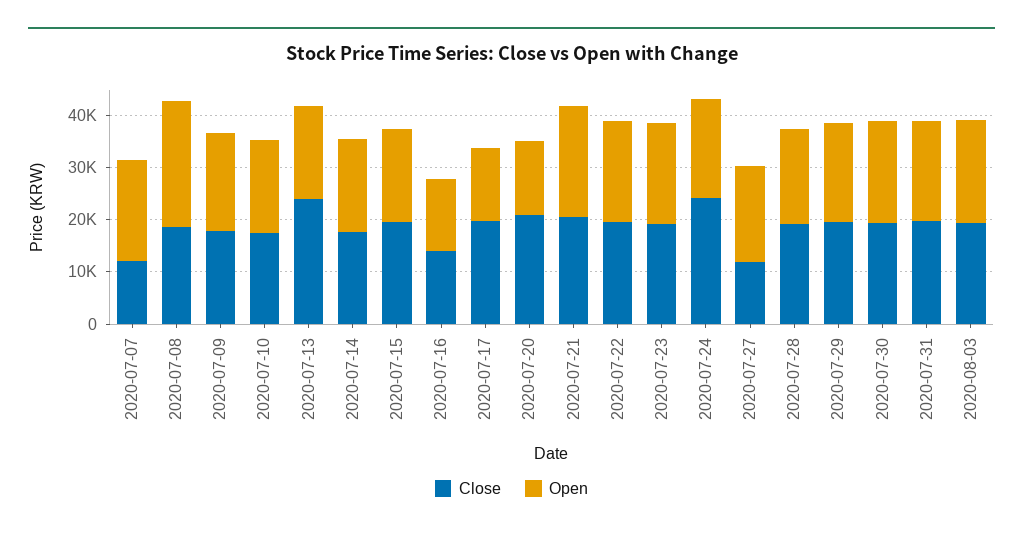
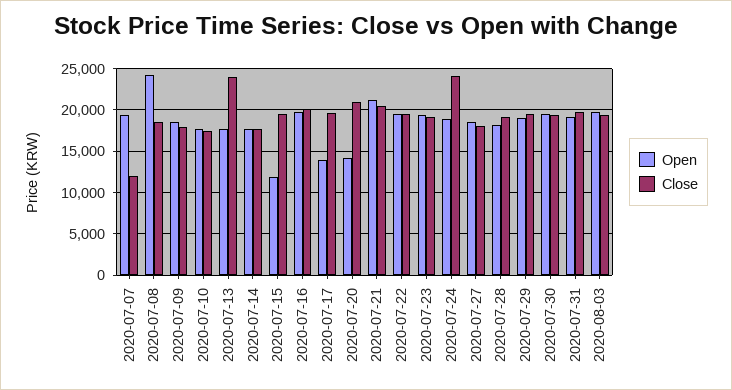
  {
    "Close": {
      "2020-07-07": 12000,
      "2020-07-08": 19000,
      "2020-07-09": 18000,
      "2020-07-10": 17000,
      "2020-07-13": 24000,
      "2020-07-14": 18000,
      "2020-07-15": 20000,
-     "2020-07-16": 14000,
+     "2020-07-16": 20000,
      "2020-07-17": 20000,
      "2020-07-20": 21000,
      "2020-07-21": 20000,
      "2020-07-22": 19000,
      "2020-07-23": 19000,
      "2020-07-24": 24000,
-     "2020-07-27": 12000,
+     "2020-07-27": 18000,
      "2020-07-28": 19000,
      "2020-07-29": 20000,
      "2020-07-30": 19000,
      "2020-07-31": 20000,
      "2020-08-03": 19000
    },
    "Open": {
      "2020-07-07": 19000,
      "2020-07-08": 24000,
      "2020-07-09": 19000,
      "2020-07-10": 18000,
      "2020-07-13": 18000,
      "2020-07-14": 18000,
-     "2020-07-15": 18000,
+     "2020-07-15": 12000,
-     "2020-07-16": 14000,
+     "2020-07-16": 20000,
      "2020-07-17": 14000,
      "2020-07-20": 14000,
      "2020-07-21": 21000,
      "2020-07-22": 20000,
      "2020-07-23": 19000,
      "2020-07-24": 19000,
      "2020-07-27": 19000,
      "2020-07-28": 18000,
      "2020-07-29": 19000,
      "2020-07-30": 19000,
      "2020-07-31": 19000,
      "2020-08-03": 20000
    }
  }

